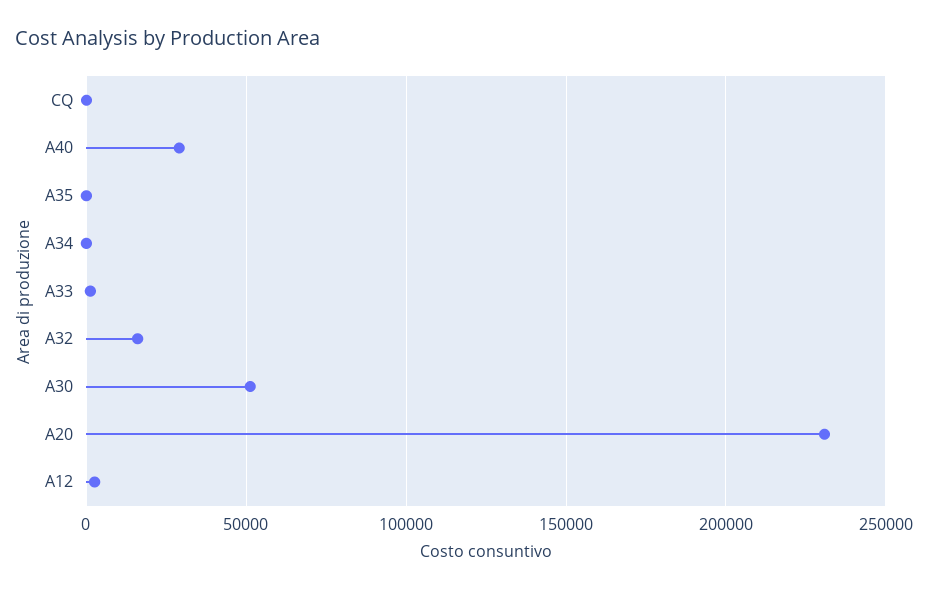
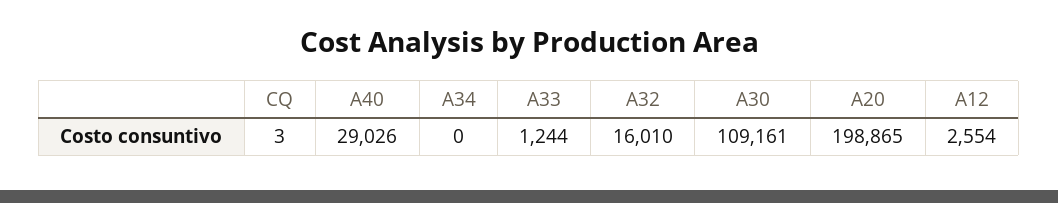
  {
    "CQ": 3,
    "A40": 29026,
-   "A35": 0,
    "A34": 0,
    "A33": 1244,
    "A32": 16010,
-   "A30": 50000,
+   "A30": 109161,
-   "A20": 230000,
+   "A20": 198865,
    "A12": 2554
  }

